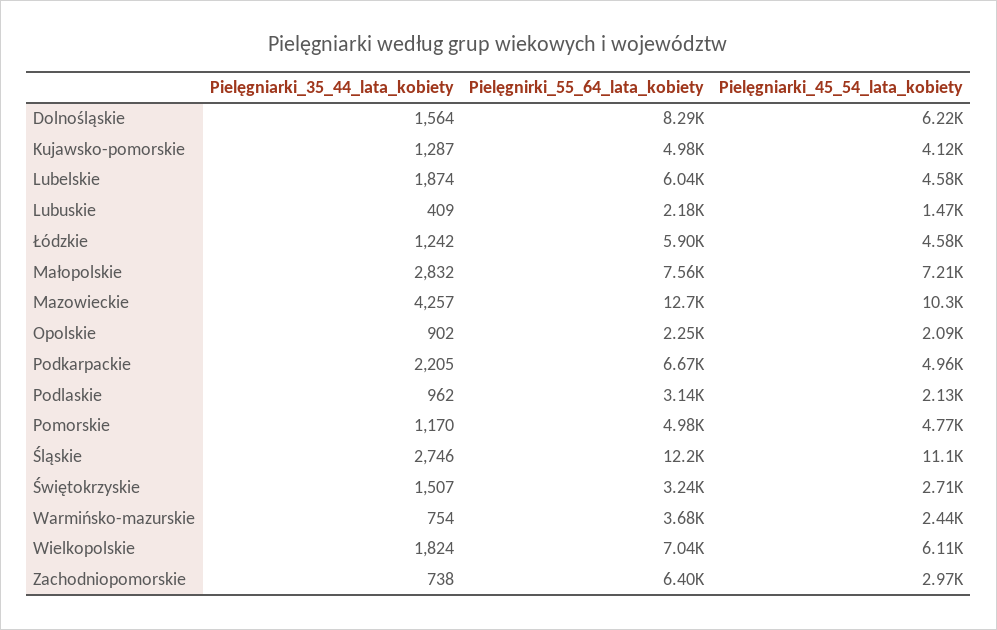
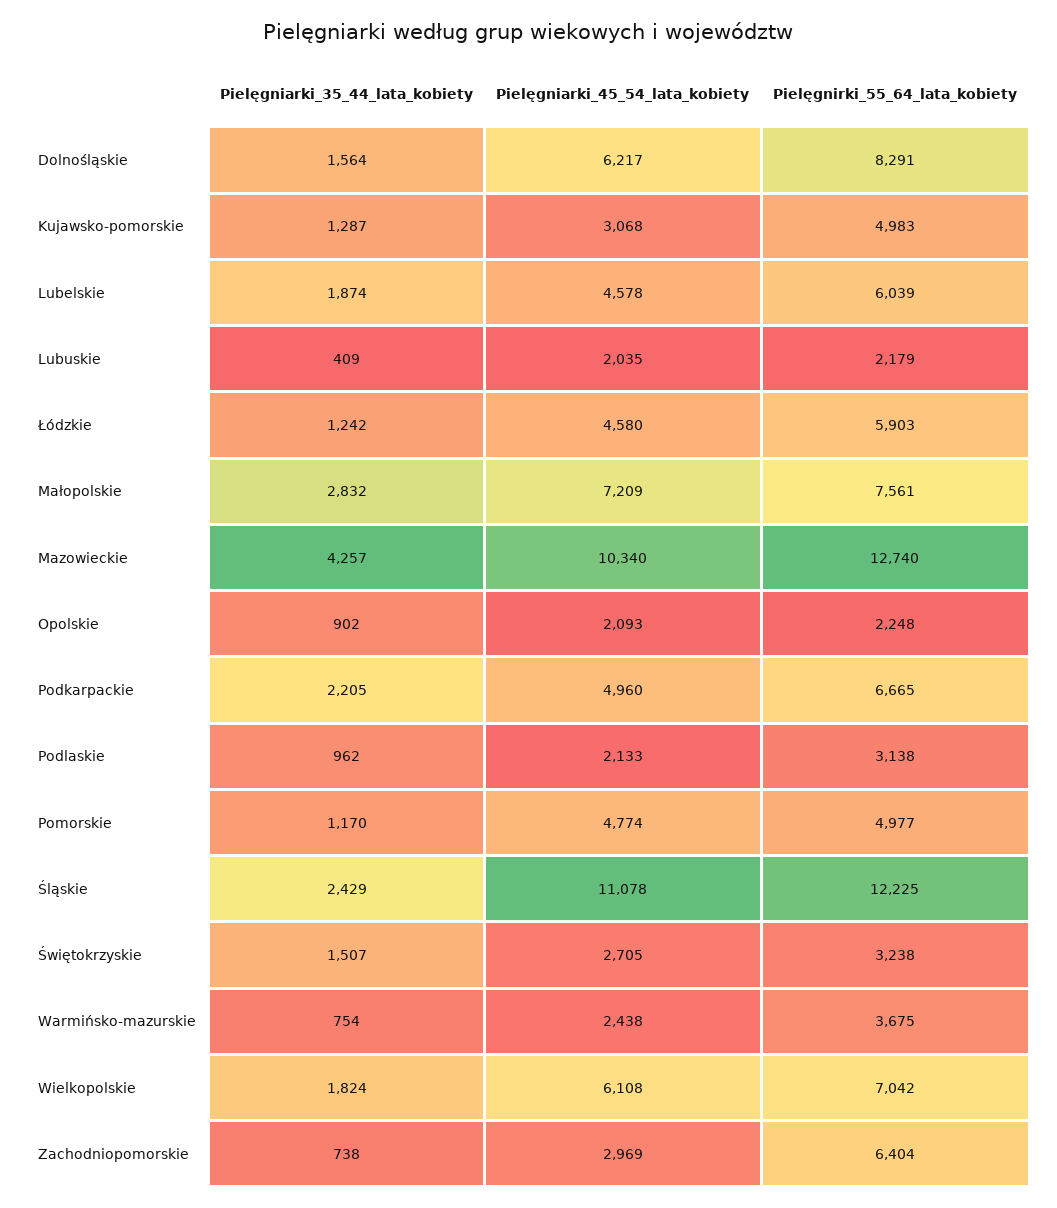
  {
    "Pielęgniarki_35_44_lata_kobiety": {
      "Dolnośląskie": 1564,
      "Kujawsko-pomorskie": 1287,
      "Lubelskie": 1874,
      "Lubuskie": 409,
      "Łódzkie": 1242,
      "Małopolskie": 2832,
      "Mazowieckie": 4257,
      "Opolskie": 902,
      "Podkarpackie": 2205,
      "Podlaskie": 962,
      "Pomorskie": 1170,
-     "Śląskie": 2746,
+     "Śląskie": 2429,
      "Świętokrzyskie": 1507,
      "Warmińsko-mazurskie": 754,
      "Wielkopolskie": 1824,
      "Zachodniopomorskie": 738
    },
    "Pielęgnirki_55_64_lata_kobiety": {
      "Dolnośląskie": 8291,
      "Kujawsko-pomorskie": 4983,
      "Lubelskie": 6039,
      "Lubuskie": 2179,
      "Łódzkie": 5903,
      "Małopolskie": 7561,
      "Mazowieckie": 12740,
      "Opolskie": 2248,
      "Podkarpackie": 6665,
      "Podlaskie": 3138,
      "Pomorskie": 4977,
      "Śląskie": 12225,
      "Świętokrzyskie": 3238,
      "Warmińsko-mazurskie": 3675,
      "Wielkopolskie": 7042,
      "Zachodniopomorskie": 6404
    },
    "Pielęgniarki_45_54_lata_kobiety": {
      "Dolnośląskie": 6217,
-     "Kujawsko-pomorskie": 4120,
+     "Kujawsko-pomorskie": 3068,
      "Lubelskie": 4578,
-     "Lubuskie": 1470,
+     "Lubuskie": 2035,
      "Łódzkie": 4580,
      "Małopolskie": 7209,
      "Mazowieckie": 10340,
      "Opolskie": 2093,
      "Podkarpackie": 4960,
      "Podlaskie": 2133,
      "Pomorskie": 4774,
      "Śląskie": 11078,
      "Świętokrzyskie": 2705,
      "Warmińsko-mazurskie": 2438,
      "Wielkopolskie": 6108,
      "Zachodniopomorskie": 2969
    }
  }

